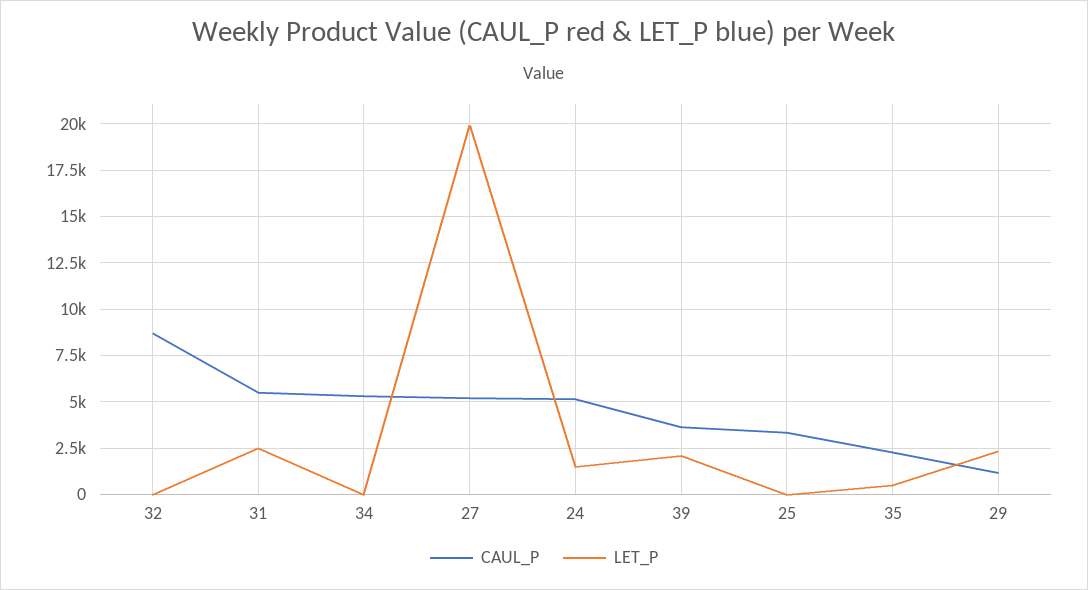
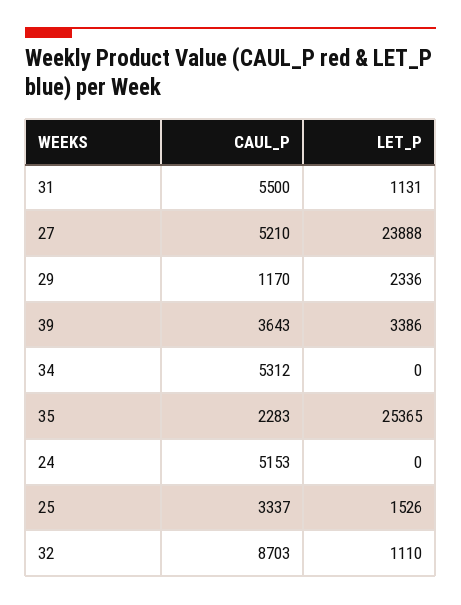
  {
    "CAUL_P": {
      "32": 8703,
      "31": 5500,
      "34": 5312,
      "27": 5210,
      "24": 5153,
      "39": 3643,
      "25": 3337,
      "35": 2283,
      "29": 1170
    },
    "LET_P": {
-     "32": 0,
+     "32": 1110,
-     "31": 2500,
+     "31": 1131,
      "34": 0,
-     "27": 20000,
+     "27": 23888,
-     "24": 1500,
+     "24": 0,
-     "39": 2000,
+     "39": 3386,
-     "25": 0,
+     "25": 1526,
-     "35": 500,
+     "35": 25365,
      "29": 2336
    }
  }

